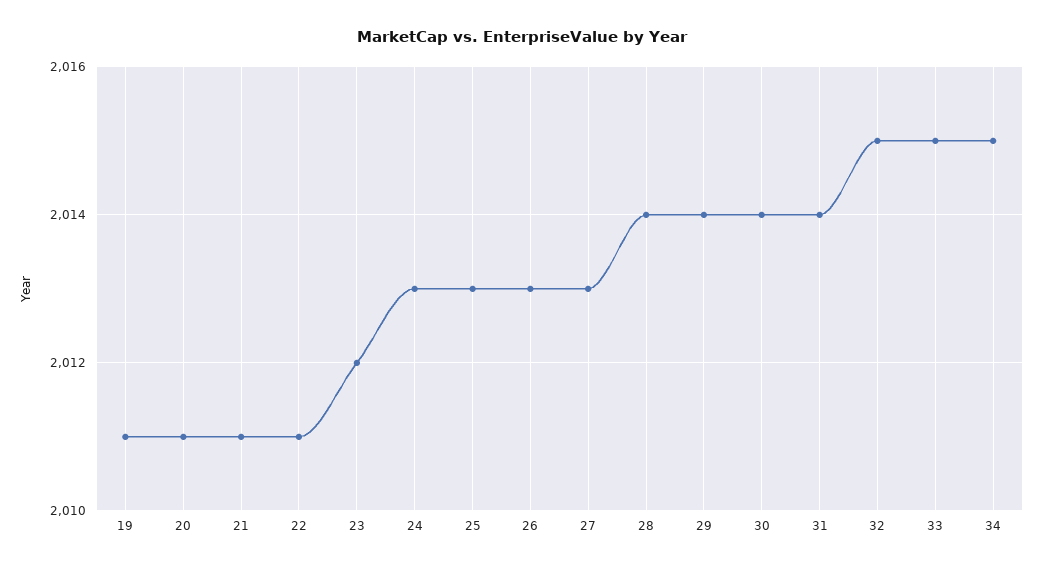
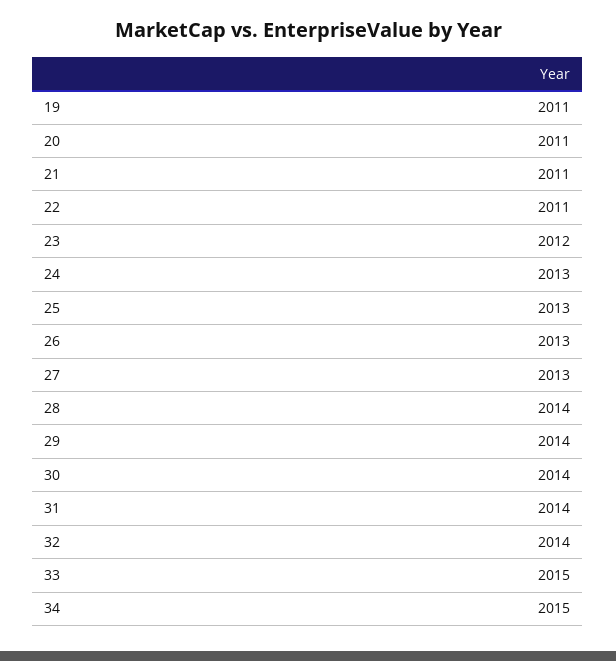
  {
    "19": 2011,
    "20": 2011,
    "21": 2011,
    "22": 2011,
    "23": 2012,
    "24": 2013,
    "25": 2013,
    "26": 2013,
    "27": 2013,
    "28": 2014,
    "29": 2014,
    "30": 2014,
    "31": 2014,
-   "32": 2015,
+   "32": 2014,
    "33": 2015,
    "34": 2015
  }

